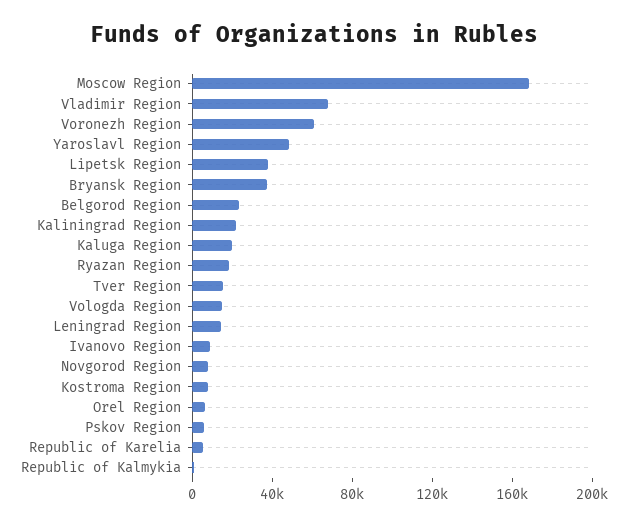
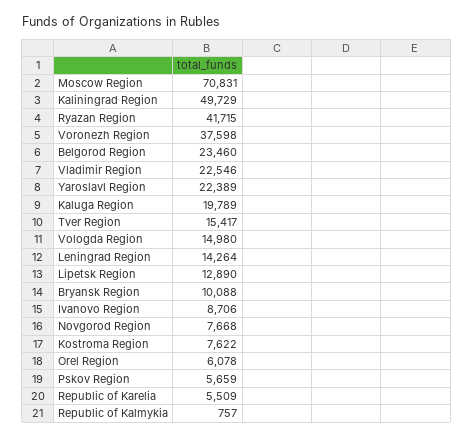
  {
-   "Moscow Region": 170000,
+   "Moscow Region": 70831,
-   "Vladimir Region": 70000,
+   "Vladimir Region": 22546,
-   "Voronezh Region": 60000,
+   "Voronezh Region": 37598,
-   "Yaroslavl Region": 50000,
+   "Yaroslavl Region": 22389,
-   "Lipetsk Region": 40000,
+   "Lipetsk Region": 12890,
-   "Bryansk Region": 40000,
+   "Bryansk Region": 10088,
    "Belgorod Region": 23460,
-   "Kaliningrad Region": 20000,
+   "Kaliningrad Region": 49729,
    "Kaluga Region": 19789,
-   "Ryazan Region": 20000,
+   "Ryazan Region": 41715,
    "Tver Region": 15417,
    "Vologda Region": 14980,
    "Leningrad Region": 14264,
    "Ivanovo Region": 8706,
    "Novgorod Region": 7668,
    "Kostroma Region": 7622,
    "Orel Region": 6078,
    "Pskov Region": 5659,
    "Republic of Karelia": 5509,
    "Republic of Kalmykia": 757
  }

